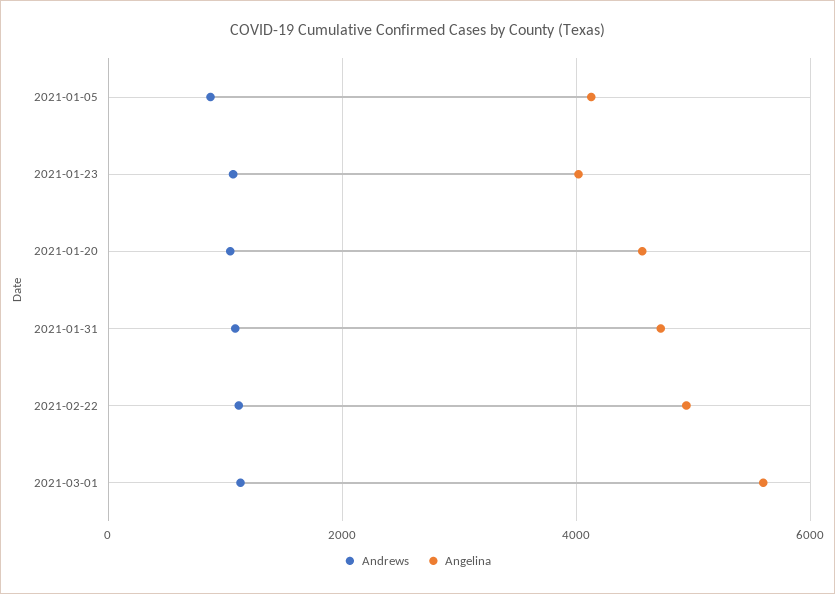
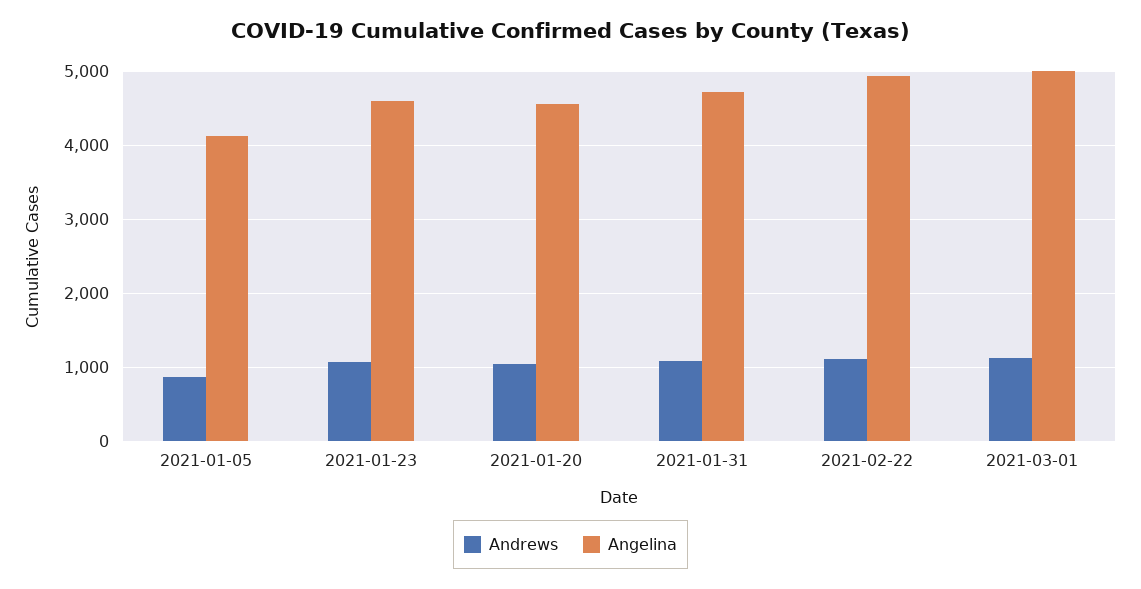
  {
    "Andrews": {
      "2021-01-05": 900,
      "2021-01-23": 1100,
      "2021-01-20": 1000,
      "2021-01-31": 1100,
      "2021-02-22": 1100,
      "2021-03-01": 1100
    },
    "Angelina": {
      "2021-01-05": 4100,
-     "2021-01-23": 4000,
+     "2021-01-23": 4600,
      "2021-01-20": 4600,
      "2021-01-31": 4700,
      "2021-02-22": 4900,
-     "2021-03-01": 5600
+     "2021-03-01": 5000
    }
  }

